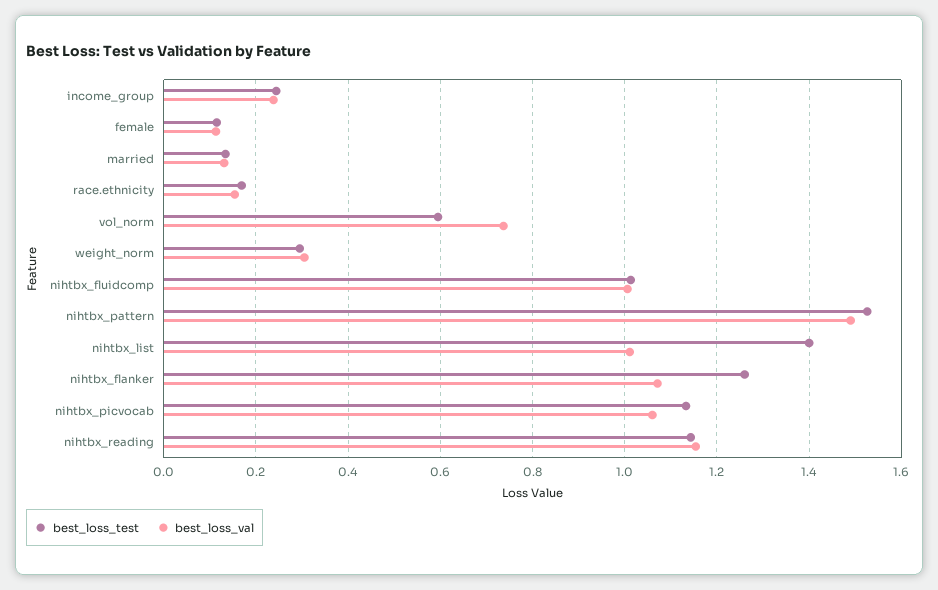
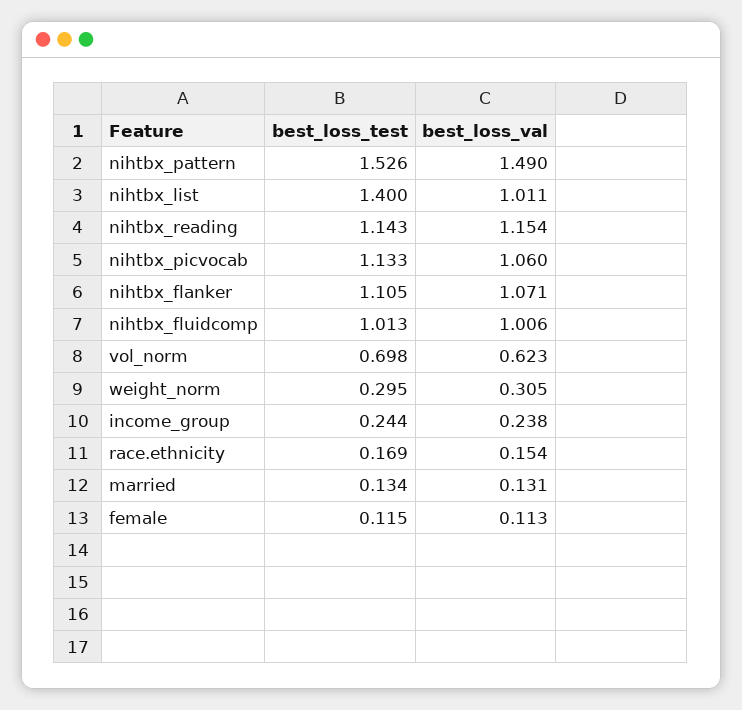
  {
    "best_loss_test": {
      "income_group": 0.244,
      "female": 0.115,
      "married": 0.134,
      "race.ethnicity": 0.169,
-     "vol_norm": 0.6,
+     "vol_norm": 0.698,
      "weight_norm": 0.295,
      "nihtbx_fluidcomp": 1.013,
      "nihtbx_pattern": 1.526,
      "nihtbx_list": 1.4,
-     "nihtbx_flanker": 1.26,
+     "nihtbx_flanker": 1.105,
      "nihtbx_picvocab": 1.133,
      "nihtbx_reading": 1.143
    },
    "best_loss_val": {
      "income_group": 0.238,
      "female": 0.113,
      "married": 0.131,
      "race.ethnicity": 0.154,
-     "vol_norm": 0.74,
+     "vol_norm": 0.623,
      "weight_norm": 0.305,
      "nihtbx_fluidcomp": 1.006,
      "nihtbx_pattern": 1.49,
      "nihtbx_list": 1.011,
      "nihtbx_flanker": 1.071,
      "nihtbx_picvocab": 1.06,
      "nihtbx_reading": 1.154
    }
  }

